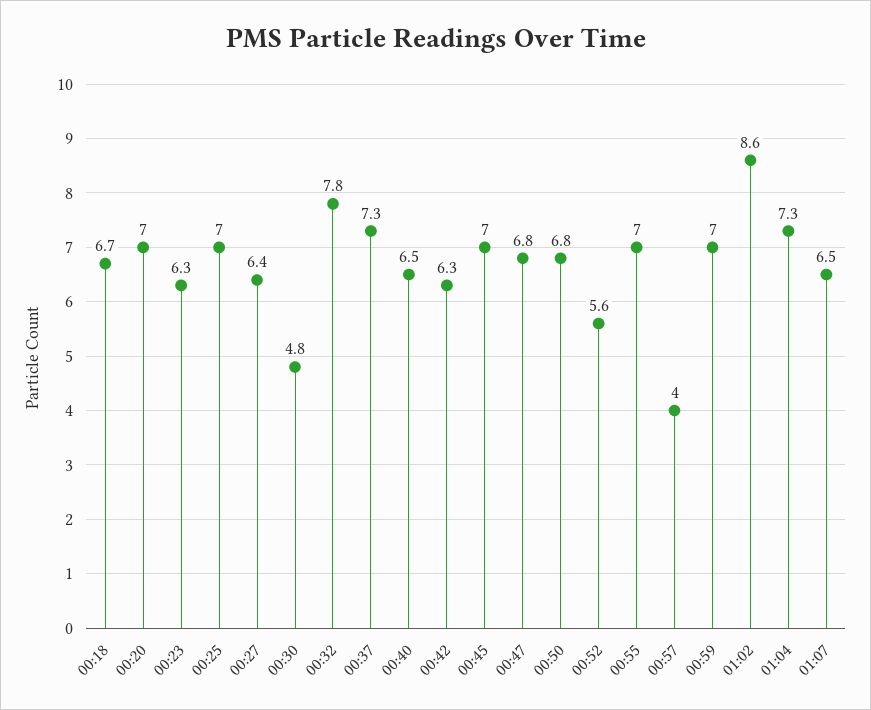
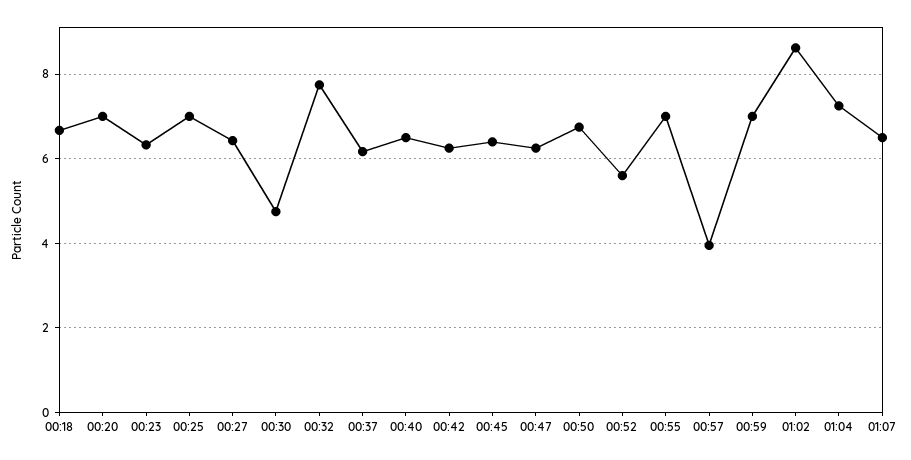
  {
    "00:18": 6.7,
    "00:20": 7,
    "00:23": 6.3,
    "00:25": 7,
    "00:27": 6.4,
    "00:30": 4.8,
    "00:32": 7.8,
-   "00:37": 7.3,
+   "00:37": 6.2,
    "00:40": 6.5,
    "00:42": 6.3,
-   "00:45": 7,
+   "00:45": 6.4,
-   "00:47": 6.8,
+   "00:47": 6.2,
    "00:50": 6.8,
    "00:52": 5.6,
    "00:55": 7,
    "00:57": 4,
    "00:59": 7,
    "01:02": 8.6,
    "01:04": 7.3,
    "01:07": 6.5
  }

